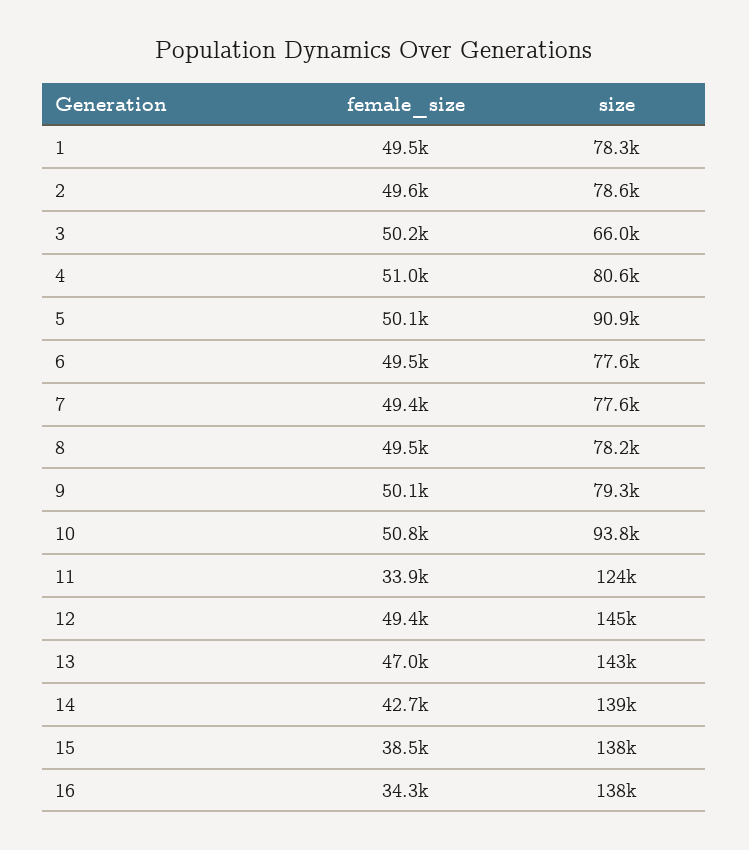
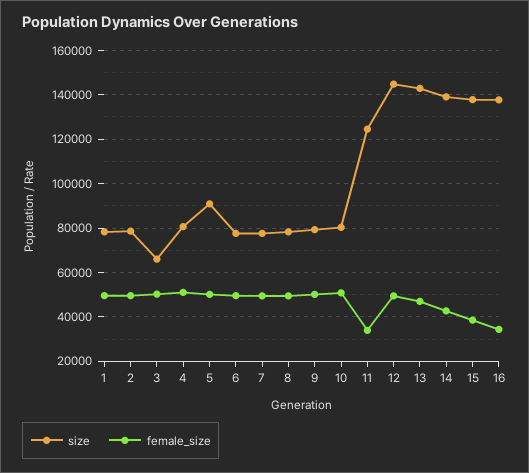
  {
    "female_size": {
      "1": 49500,
      "2": 49600,
      "3": 50200,
      "4": 51000,
      "5": 50100,
      "6": 49500,
      "7": 49400,
      "8": 49500,
      "9": 50100,
      "10": 50800,
      "11": 33900,
      "12": 49400,
      "13": 47000,
      "14": 42700,
      "15": 38500,
      "16": 34300
    },
    "size": {
      "1": 78300,
      "2": 78600,
      "3": 66000,
      "4": 80600,
      "5": 90900,
      "6": 77600,
      "7": 77600,
      "8": 78200,
      "9": 79300,
-     "10": 93800,
+     "10": 80000,
      "11": 124000,
      "12": 145000,
      "13": 143000,
      "14": 139000,
      "15": 138000,
      "16": 138000
    }
  }

